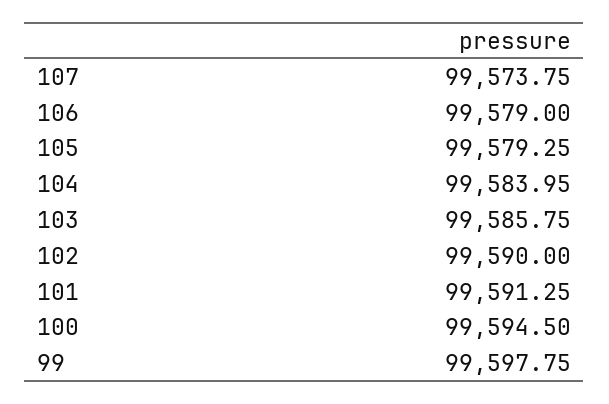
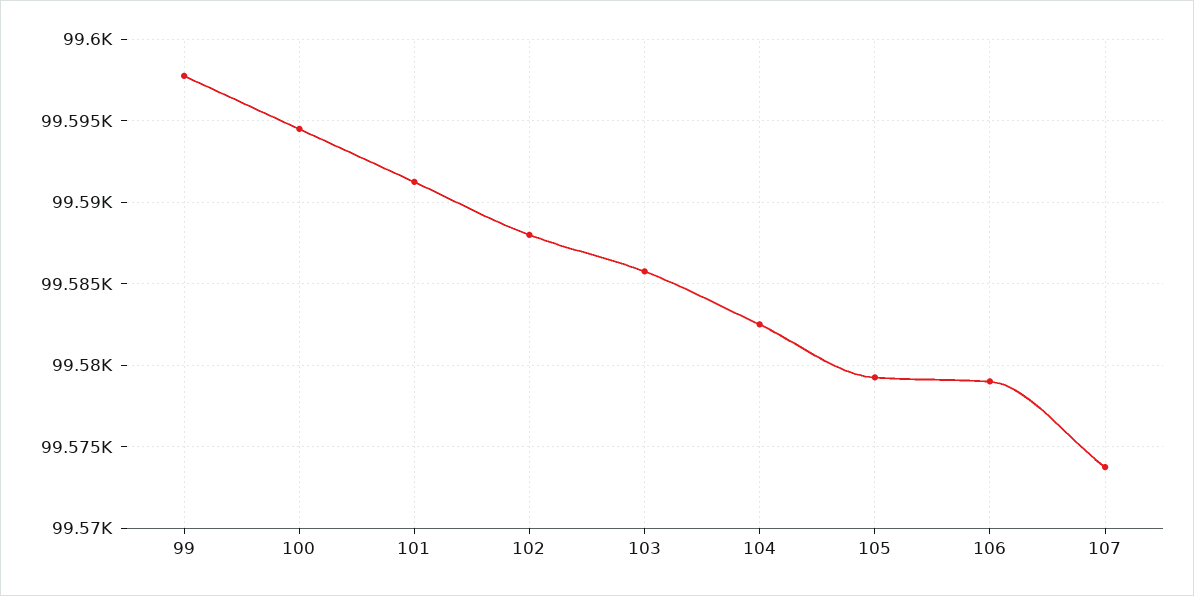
  {
    "107": 99573.75,
    "106": 99579,
    "105": 99579.25,
-   "104": 99583.95,
+   "104": 99582.5,
    "103": 99585.75,
-   "102": 99590,
+   "102": 99588,
    "101": 99591.25,
    "100": 99594.5,
    "99": 99597.75
  }

